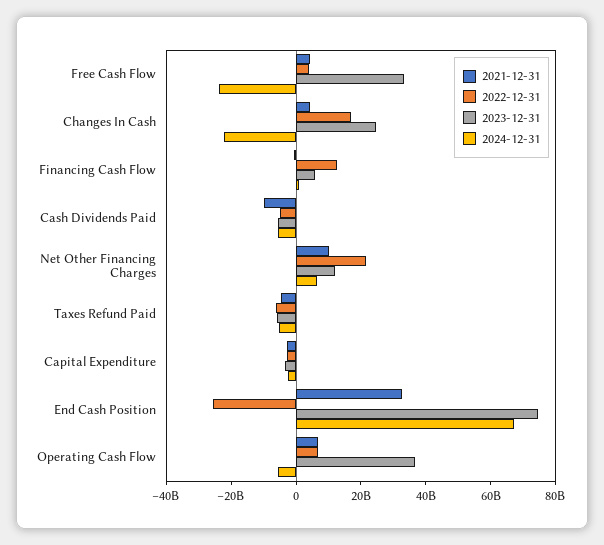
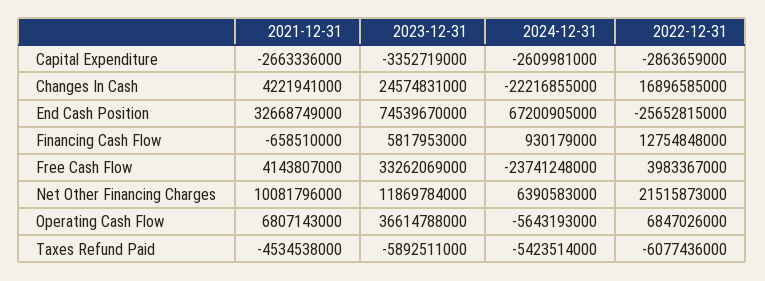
  {
    "2021-12-31": {
      "Free Cash Flow": 4143807000,
      "Changes In Cash": 4221941000,
      "Financing Cash Flow": -658510000,
-     "Cash Dividends Paid": -10000000000,
      "Net Other Financing Charges": 10081796000,
      "Taxes Refund Paid": -4534538000,
      "Capital Expenditure": -2663336000,
      "End Cash Position": 32668749000,
      "Operating Cash Flow": 6807143000
    },
    "2022-12-31": {
      "Free Cash Flow": 3983367000,
      "Changes In Cash": 16896585000,
      "Financing Cash Flow": 12754848000,
-     "Cash Dividends Paid": -5000000000,
      "Net Other Financing Charges": 21515873000,
      "Taxes Refund Paid": -6077436000,
      "Capital Expenditure": -2863659000,
      "End Cash Position": -25652815000,
      "Operating Cash Flow": 6847026000
    },
    "2023-12-31": {
      "Free Cash Flow": 33262069000,
      "Changes In Cash": 24574831000,
      "Financing Cash Flow": 5817953000,
-     "Cash Dividends Paid": -5000000000,
      "Net Other Financing Charges": 11869784000,
      "Taxes Refund Paid": -5892511000,
      "Capital Expenditure": -3352719000,
      "End Cash Position": 74539670000,
      "Operating Cash Flow": 36614788000
    },
    "2024-12-31": {
      "Free Cash Flow": -23741248000,
      "Changes In Cash": -22216855000,
      "Financing Cash Flow": 930179000,
-     "Cash Dividends Paid": -5000000000,
      "Net Other Financing Charges": 6390583000,
      "Taxes Refund Paid": -5423514000,
      "Capital Expenditure": -2609981000,
      "End Cash Position": 67200905000,
      "Operating Cash Flow": -5643193000
    }
  }

